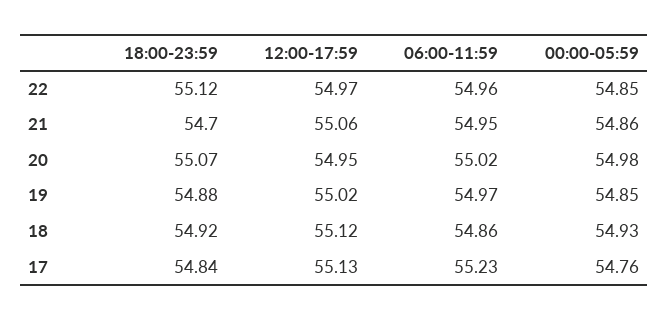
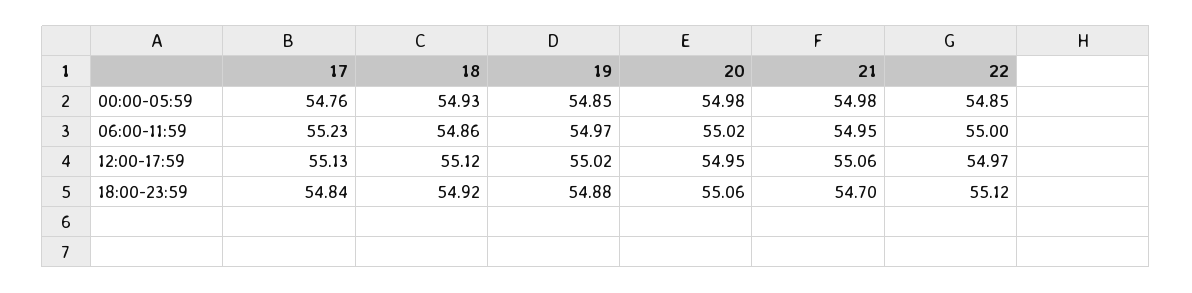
  {
    "18:00-23:59": {
      "22": 55.12,
      "21": 54.7,
-     "20": 55.07,
+     "20": 55.06,
      "19": 54.88,
      "18": 54.92,
      "17": 54.84
    },
    "12:00-17:59": {
      "22": 54.97,
      "21": 55.06,
      "20": 54.95,
      "19": 55.02,
      "18": 55.12,
      "17": 55.13
    },
    "06:00-11:59": {
-     "22": 54.96,
+     "22": 55,
      "21": 54.95,
      "20": 55.02,
      "19": 54.97,
      "18": 54.86,
      "17": 55.23
    },
    "00:00-05:59": {
      "22": 54.85,
-     "21": 54.86,
+     "21": 54.98,
      "20": 54.98,
      "19": 54.85,
      "18": 54.93,
      "17": 54.76
    }
  }

